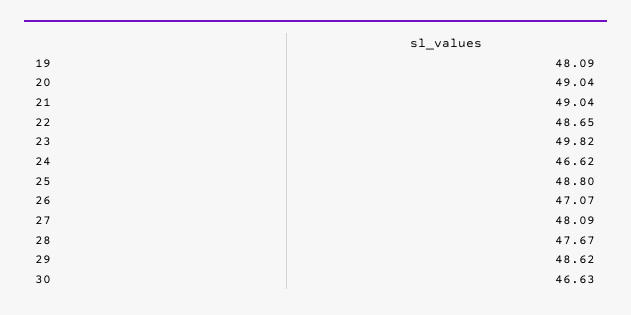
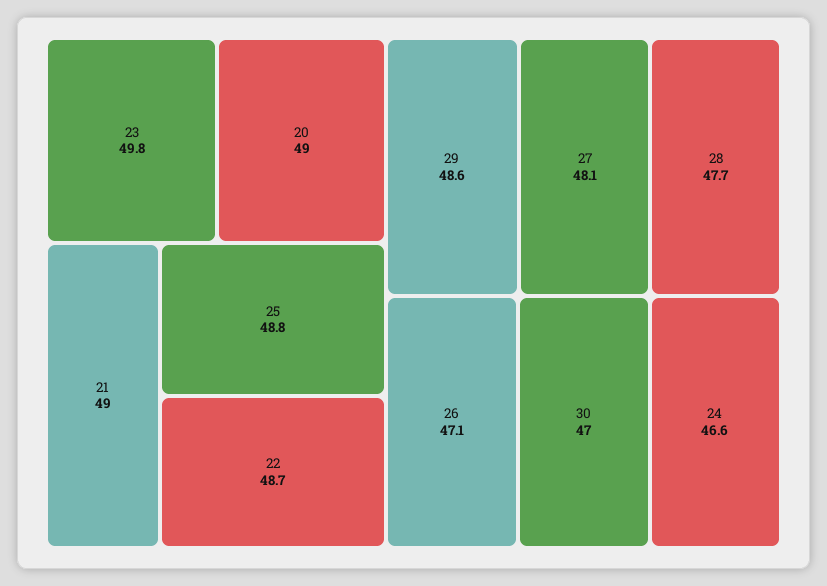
  {
-   "19": 48.09,
    "20": 49.04,
    "21": 49.04,
    "22": 48.65,
    "23": 49.82,
    "24": 46.62,
    "25": 48.8,
    "26": 47.07,
    "27": 48.09,
    "28": 47.67,
    "29": 48.62,
-   "30": 46.63
+   "30": 47
  }

